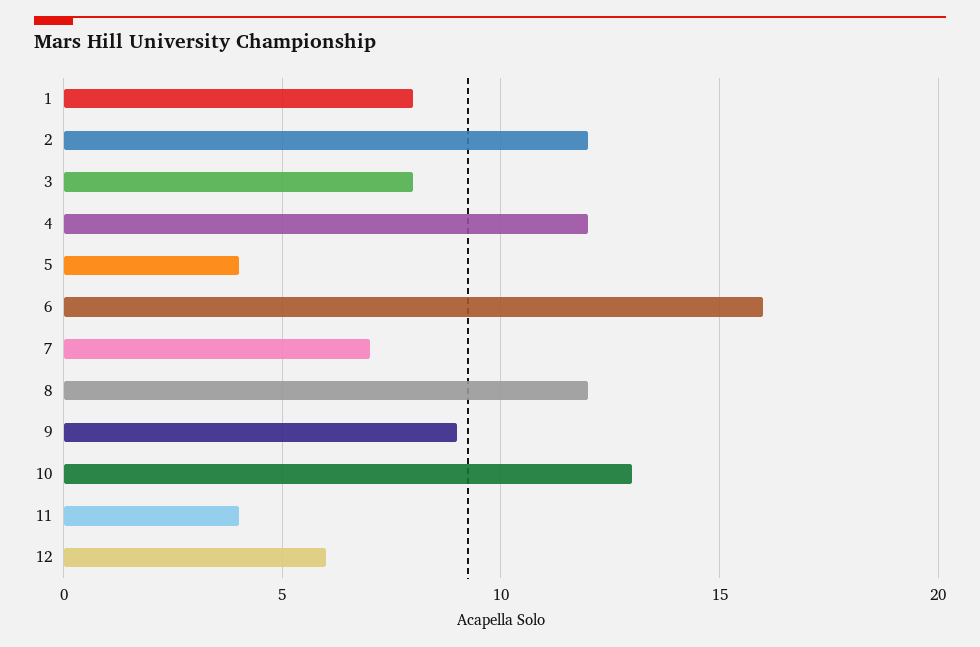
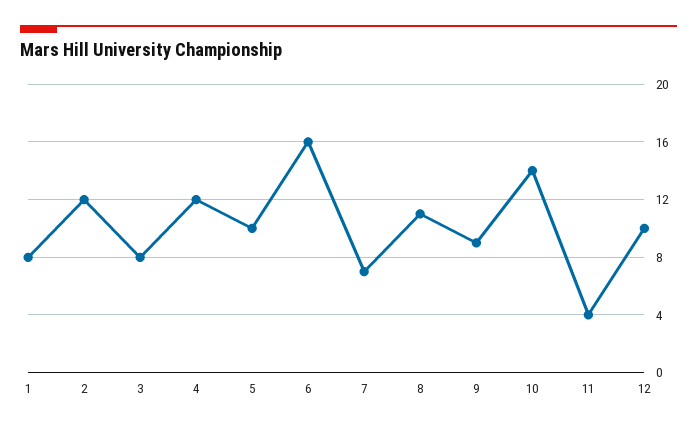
  {
    "1": 8,
    "2": 12,
    "3": 8,
    "4": 12,
-   "5": 4,
+   "5": 10,
    "6": 16,
    "7": 7,
-   "8": 12,
+   "8": 11,
    "9": 9,
-   "10": 13,
+   "10": 14,
    "11": 4,
-   "12": 6
+   "12": 10
  }

